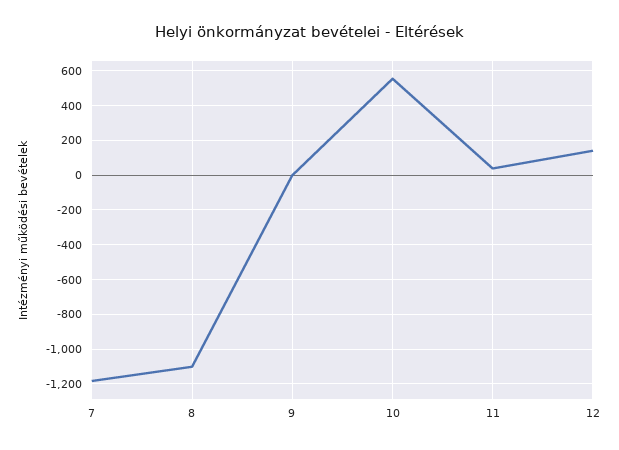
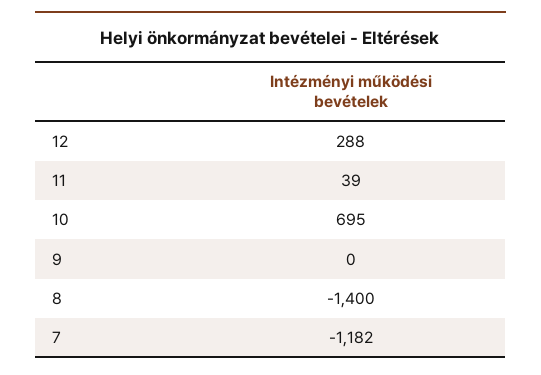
  {
    "7": -1182,
-   "8": -1100,
+   "8": -1400,
    "9": 0,
-   "10": 550,
+   "10": 695,
    "11": 39,
-   "12": 150
+   "12": 288
  }

